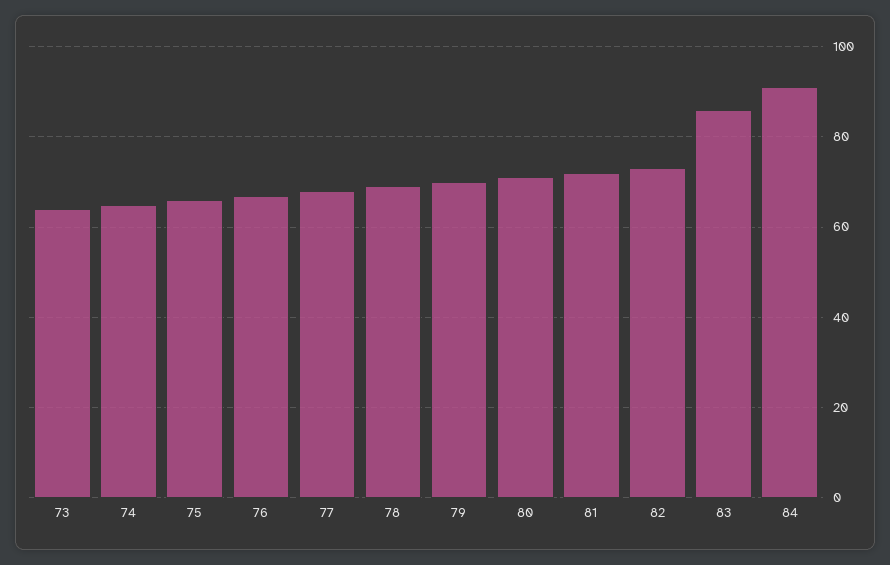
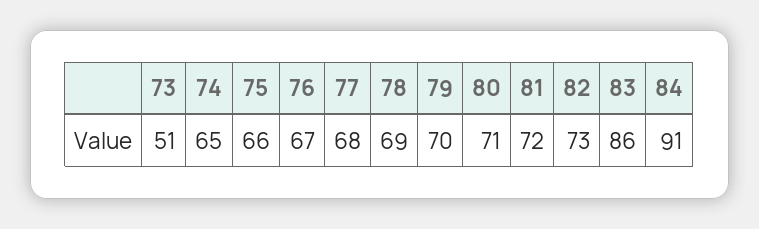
  {
-   "73": 65,
+   "73": 51,
    "74": 65,
    "75": 66,
    "76": 67,
    "77": 68,
    "78": 69,
    "79": 70,
    "80": 71,
    "81": 72,
    "82": 73,
    "83": 86,
    "84": 91
  }

